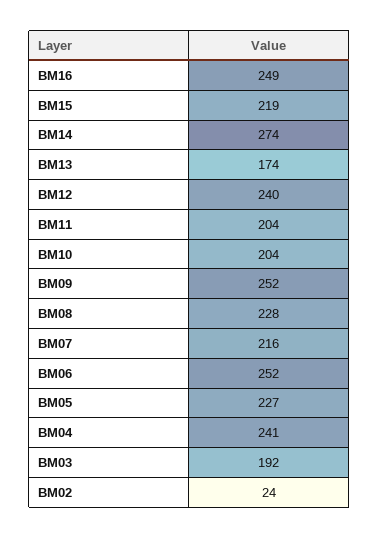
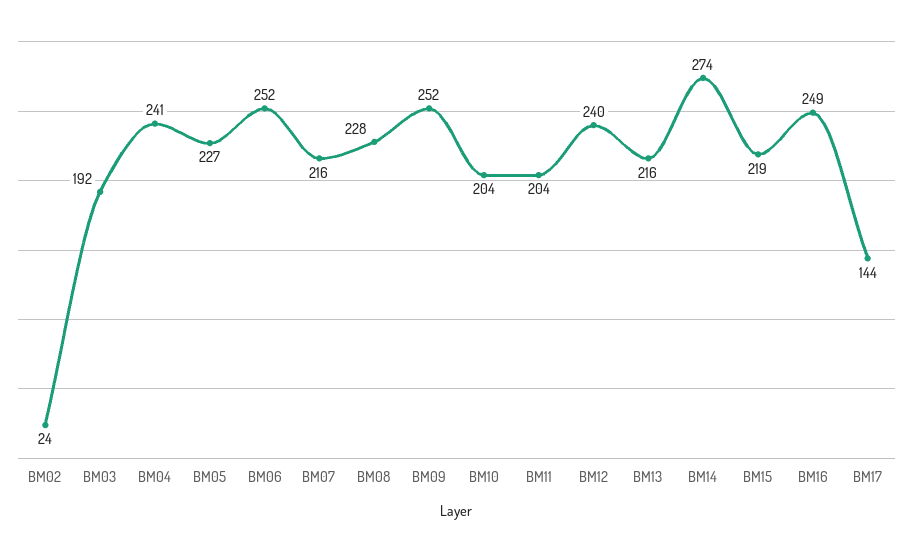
  {
    "BM16": 249,
    "BM15": 219,
    "BM14": 274,
-   "BM13": 174,
+   "BM13": 216,
    "BM12": 240,
    "BM11": 204,
    "BM10": 204,
    "BM09": 252,
    "BM08": 228,
    "BM07": 216,
    "BM06": 252,
    "BM05": 227,
    "BM04": 241,
    "BM03": 192,
-   "BM02": 24
+   "BM02": 24,
+   "BM17": 144
  }

